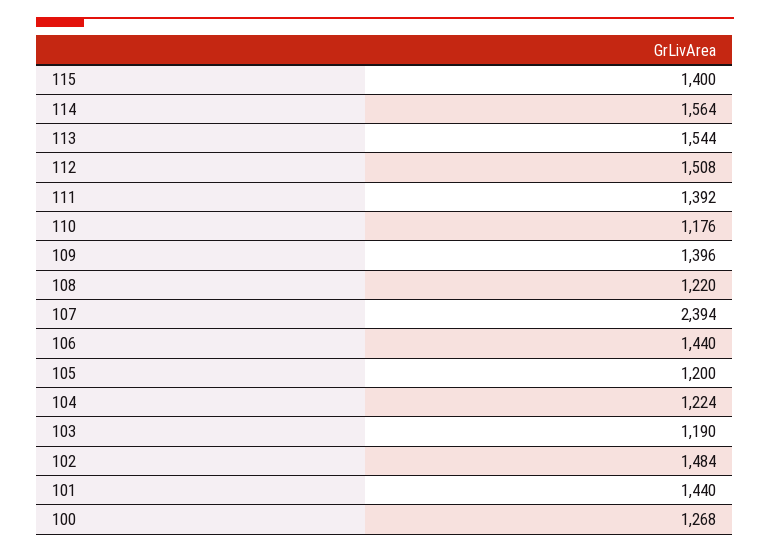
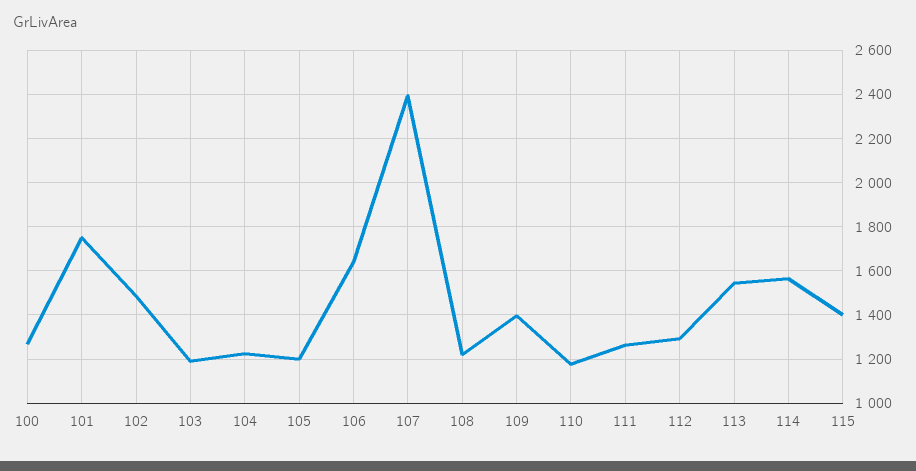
  {
    "115": 1400,
    "114": 1564,
    "113": 1544,
-   "112": 1508,
+   "112": 1300,
-   "111": 1392,
+   "111": 1250,
    "110": 1176,
    "109": 1396,
    "108": 1220,
    "107": 2394,
-   "106": 1440,
+   "106": 1650,
    "105": 1200,
    "104": 1224,
    "103": 1190,
    "102": 1484,
-   "101": 1440,
+   "101": 1750,
    "100": 1268
  }

